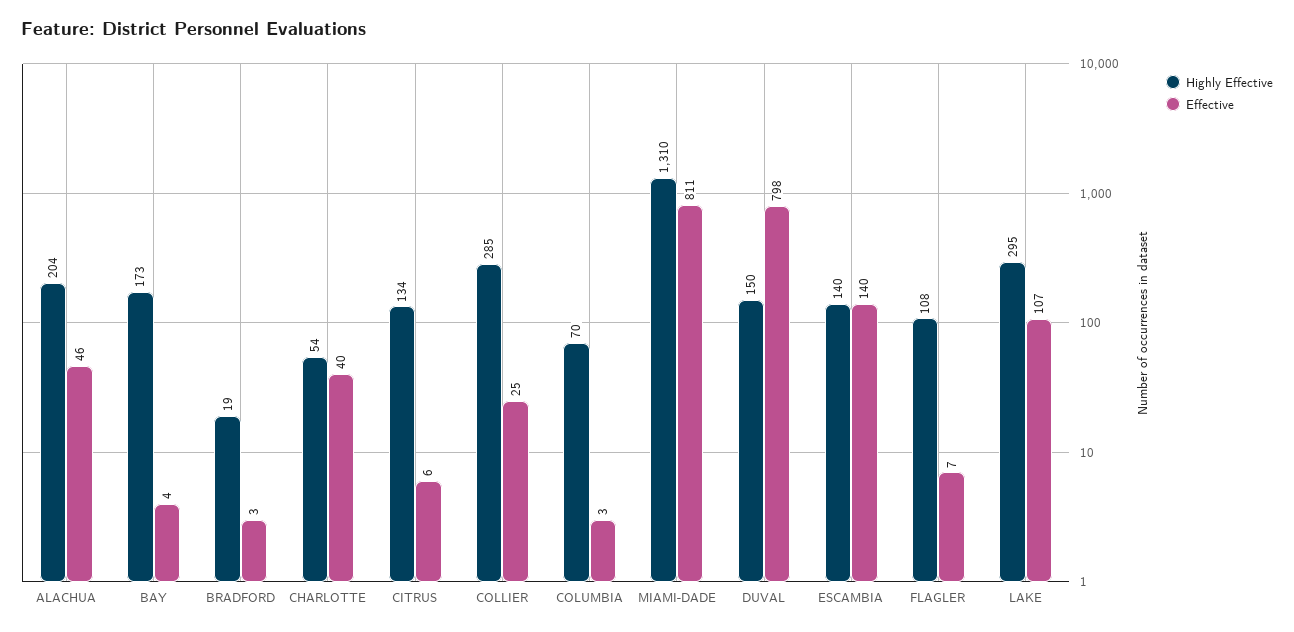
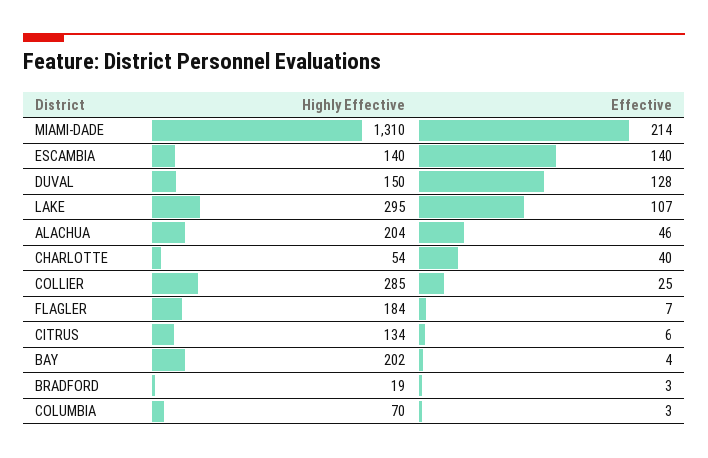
  {
    "Highly Effective": {
      "ALACHUA": 204,
-     "BAY": 173,
+     "BAY": 202,
      "BRADFORD": 19,
      "CHARLOTTE": 54,
      "CITRUS": 134,
      "COLLIER": 285,
      "COLUMBIA": 70,
      "MIAMI-DADE": 1310,
      "DUVAL": 150,
      "ESCAMBIA": 140,
-     "FLAGLER": 108,
+     "FLAGLER": 184,
      "LAKE": 295
    },
    "Effective": {
      "ALACHUA": 46,
      "BAY": 4,
      "BRADFORD": 3,
      "CHARLOTTE": 40,
      "CITRUS": 6,
      "COLLIER": 25,
      "COLUMBIA": 3,
-     "MIAMI-DADE": 811,
+     "MIAMI-DADE": 214,
-     "DUVAL": 798,
+     "DUVAL": 128,
      "ESCAMBIA": 140,
      "FLAGLER": 7,
      "LAKE": 107
    }
  }

